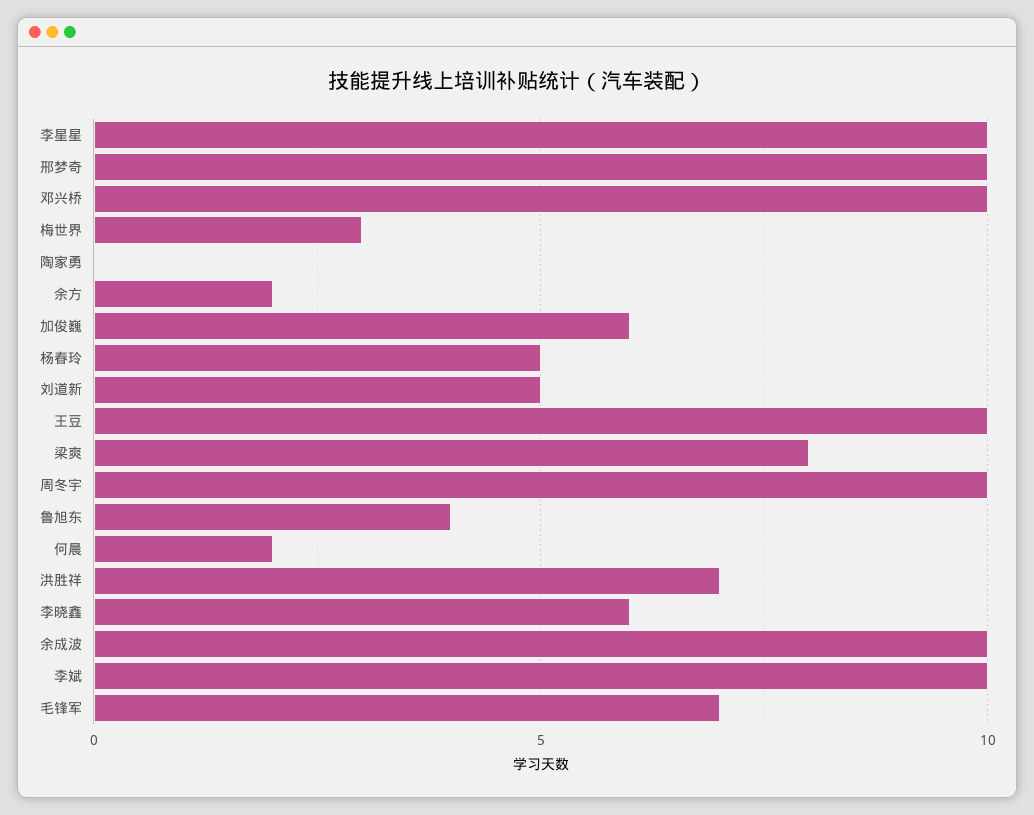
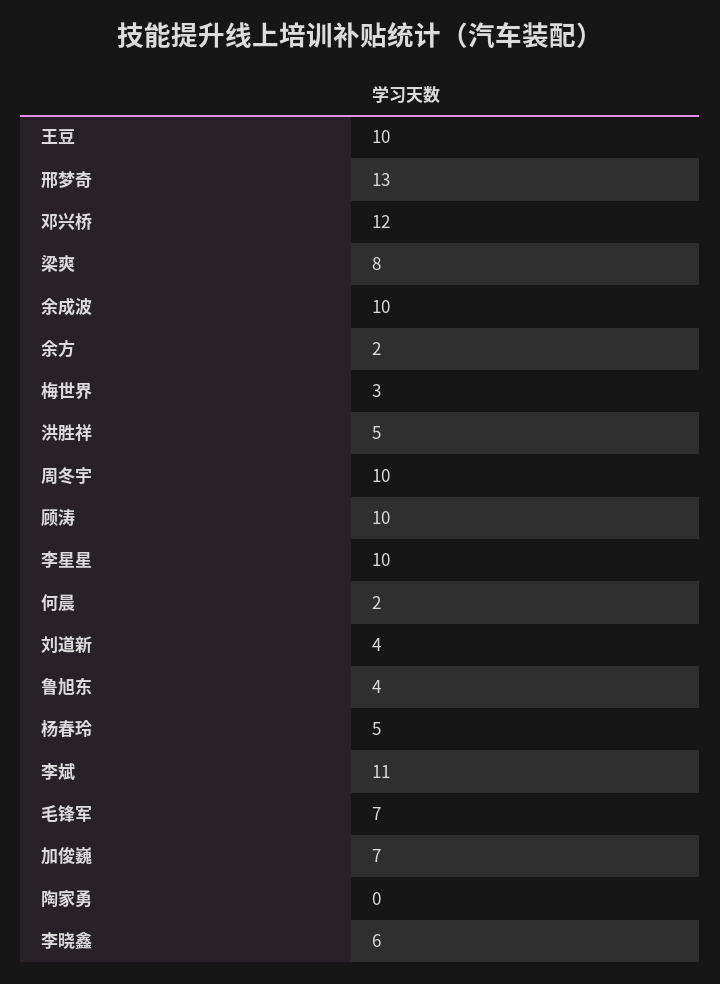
  {
    "李星星": 10,
-   "邢梦奇": 10,
+   "邢梦奇": 13,
-   "邓兴桥": 10,
+   "邓兴桥": 12,
    "梅世界": 3,
    "陶家勇": 0,
    "余方": 2,
-   "加俊巍": 6,
+   "加俊巍": 7,
    "杨春玲": 5,
-   "刘道新": 5,
+   "刘道新": 4,
    "王豆": 10,
    "梁爽": 8,
    "周冬宇": 10,
    "鲁旭东": 4,
    "何晨": 2,
-   "洪胜祥": 7,
+   "洪胜祥": 5,
    "李晓鑫": 6,
    "余成波": 10,
-   "李斌": 10,
+   "李斌": 11,
-   "毛锋军": 7
+   "毛锋军": 7,
+   "顾涛": 10
  }

